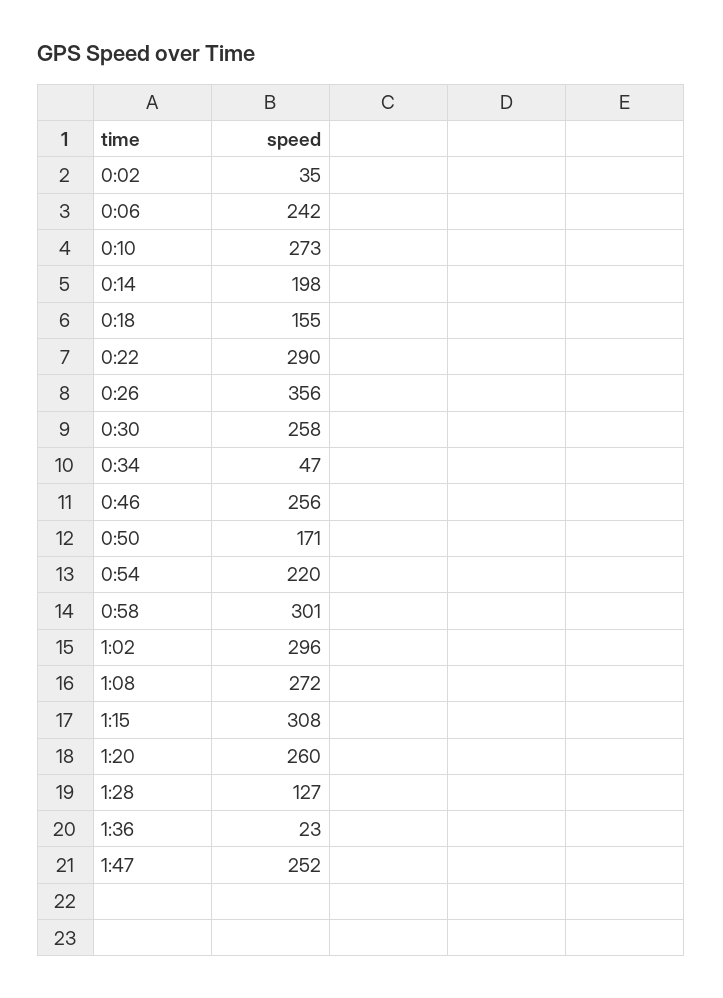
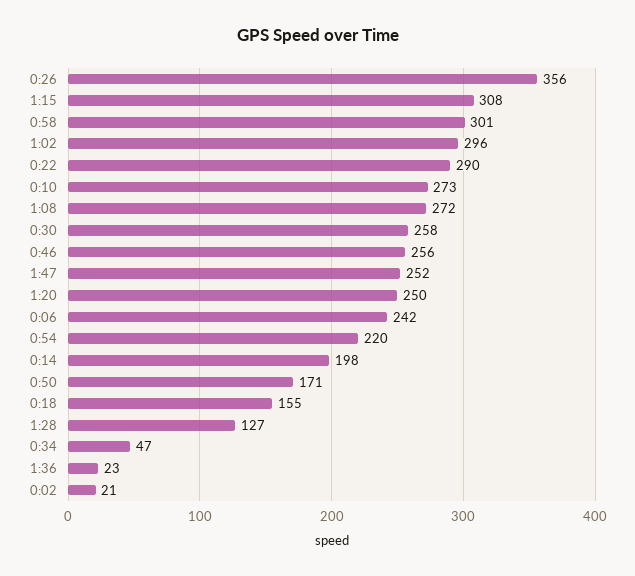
  {
-   "0:02": 35,
+   "0:02": 21,
    "0:06": 242,
    "0:10": 273,
    "0:14": 198,
    "0:18": 155,
    "0:22": 290,
    "0:26": 356,
    "0:30": 258,
    "0:34": 47,
    "0:46": 256,
    "0:50": 171,
    "0:54": 220,
    "0:58": 301,
    "1:02": 296,
    "1:08": 272,
    "1:15": 308,
-   "1:20": 260,
+   "1:20": 250,
    "1:28": 127,
    "1:36": 23,
    "1:47": 252
  }

